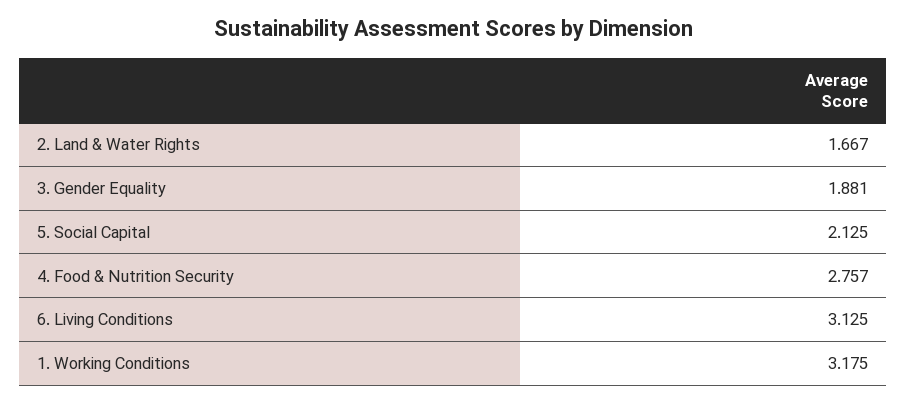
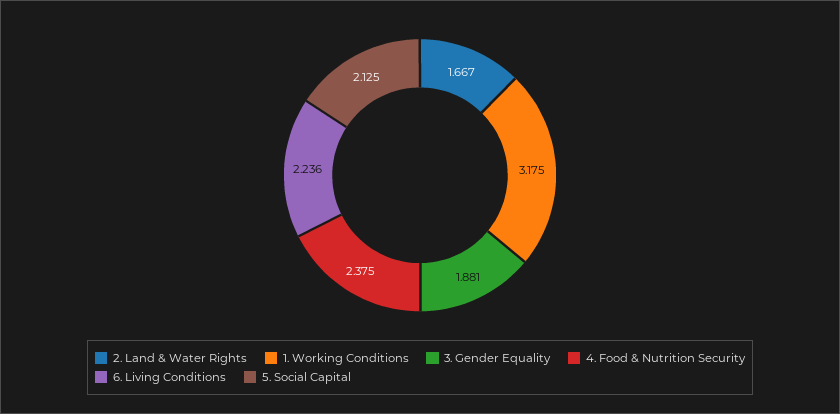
  {
    "2. Land & Water Rights": 1.667,
    "3. Gender Equality": 1.881,
    "5. Social Capital": 2.125,
-   "4. Food & Nutrition Security": 2.757,
+   "4. Food & Nutrition Security": 2.375,
-   "6. Living Conditions": 3.125,
+   "6. Living Conditions": 2.236,
    "1. Working Conditions": 3.175
  }

